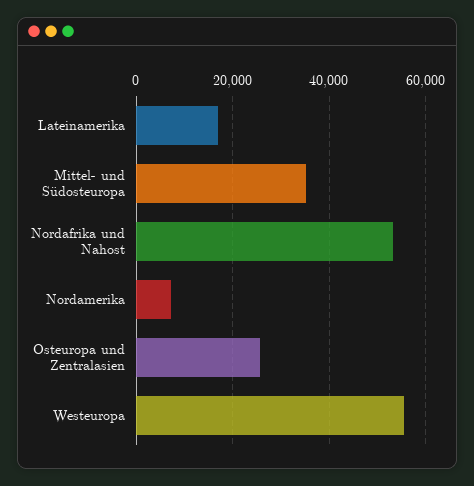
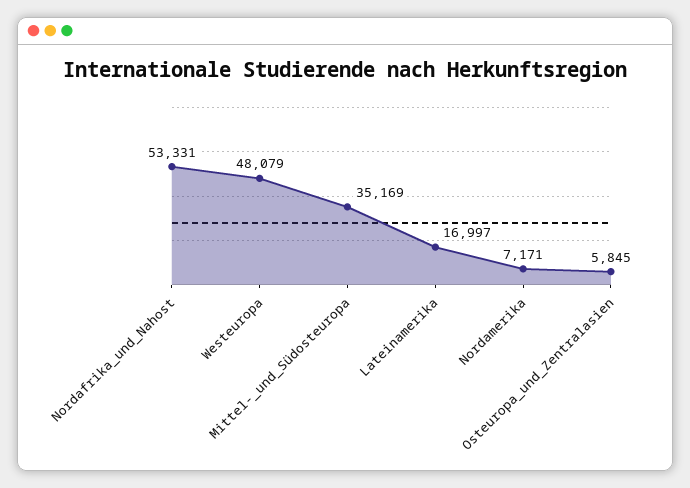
  {
    "Lateinamerika": 16997,
    "Mittel- und Südosteuropa": 35169,
    "Nordafrika und Nahost": 53331,
    "Nordamerika": 7171,
-   "Osteuropa und Zentralasien": 26000,
+   "Osteuropa und Zentralasien": 5845,
-   "Westeuropa": 56000
+   "Westeuropa": 48079
  }

